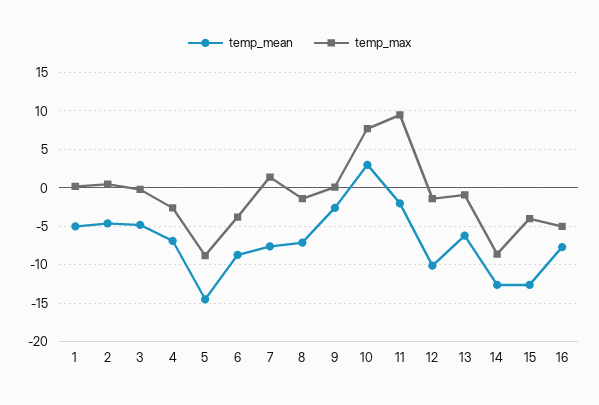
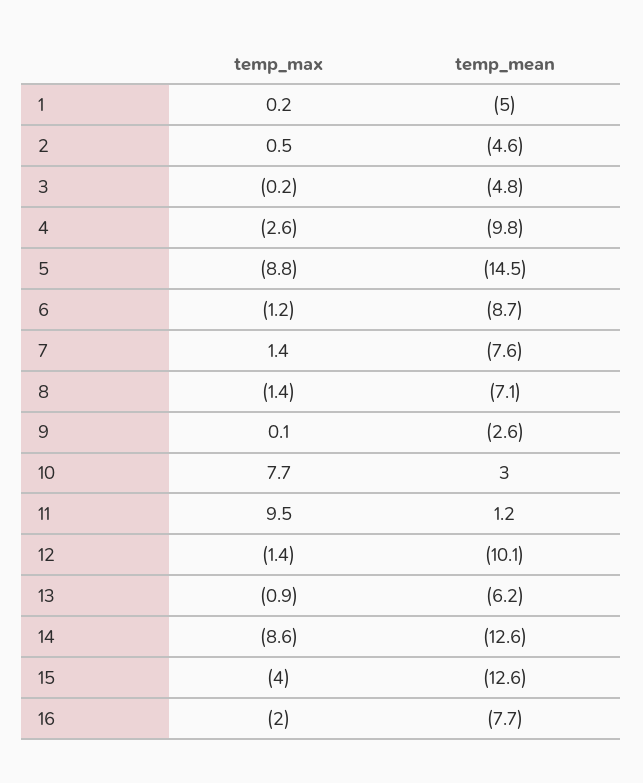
  {
    "temp_mean": {
      "1": -5,
      "2": -4.6,
      "3": -4.8,
-     "4": -7,
+     "4": -9.8,
      "5": -14.5,
      "6": -8.7,
      "7": -7.6,
      "8": -7.1,
      "9": -2.6,
      "10": 3,
-     "11": -2,
+     "11": 1.2,
      "12": -10.1,
      "13": -6.2,
      "14": -12.6,
      "15": -12.6,
      "16": -7.7
    },
    "temp_max": {
      "1": 0.2,
      "2": 0.5,
      "3": -0.2,
      "4": -2.6,
      "5": -8.8,
-     "6": -4,
+     "6": -1.2,
      "7": 1.4,
      "8": -1.4,
      "9": 0.1,
      "10": 7.7,
      "11": 9.5,
      "12": -1.4,
      "13": -0.9,
      "14": -8.6,
      "15": -4,
-     "16": -5
+     "16": -2
    }
  }

